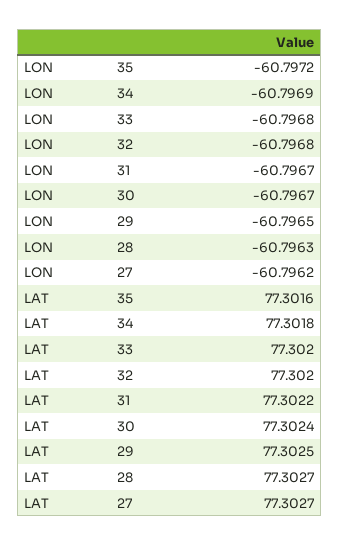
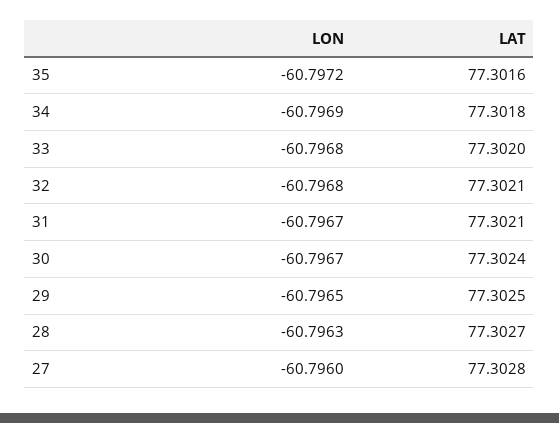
  {
    "LON": {
      "35": -60.7972,
      "34": -60.7969,
      "33": -60.7968,
      "32": -60.7968,
      "31": -60.7967,
      "30": -60.7967,
      "29": -60.7965,
      "28": -60.7963,
-     "27": -60.7962
+     "27": -60.796
    },
    "LAT": {
      "35": 77.3016,
      "34": 77.3018,
      "33": 77.302,
-     "32": 77.302,
+     "32": 77.3021,
-     "31": 77.3022,
+     "31": 77.3021,
      "30": 77.3024,
      "29": 77.3025,
      "28": 77.3027,
-     "27": 77.3027
+     "27": 77.3028
    }
  }

